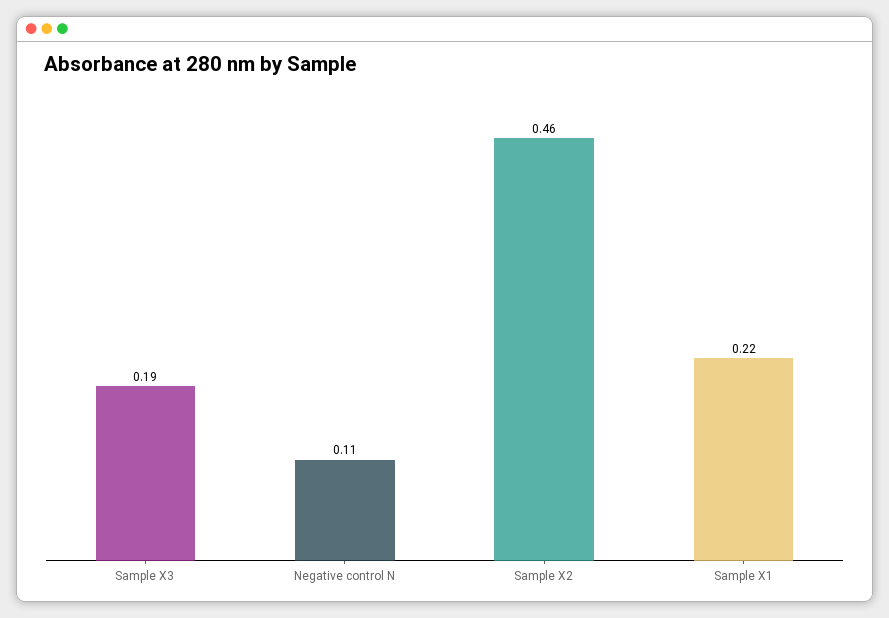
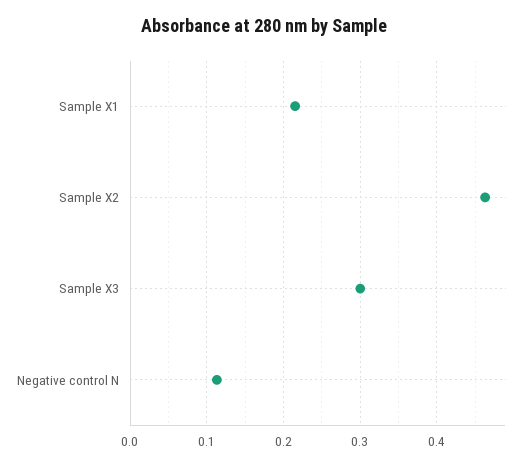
  {
-   "Sample X3": 0.19,
+   "Sample X3": 0.3,
    "Negative control N": 0.11,
    "Sample X2": 0.46,
    "Sample X1": 0.22
  }

